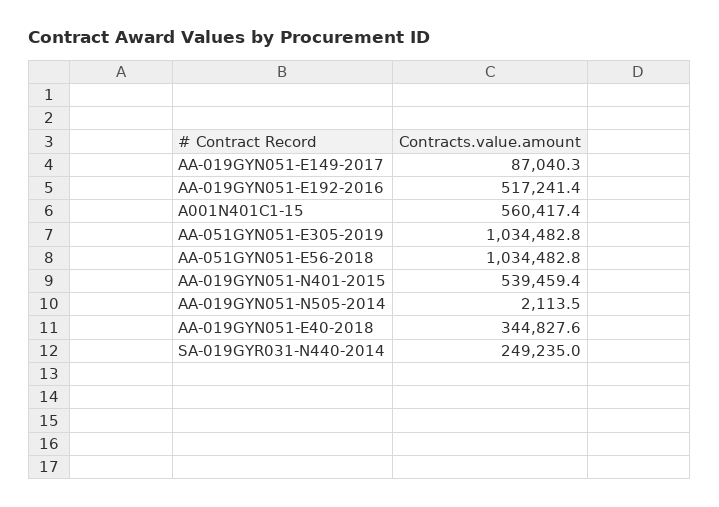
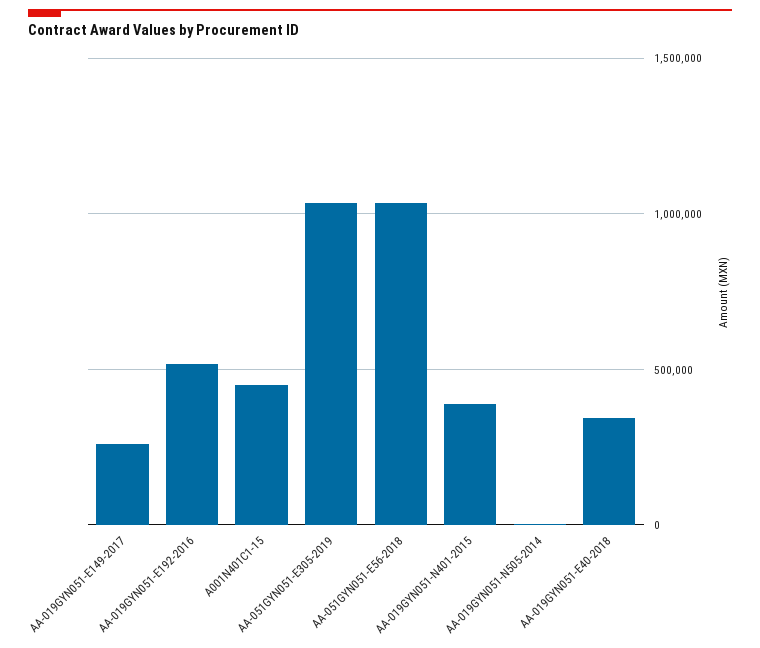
  {
-   "AA-019GYN051-E149-2017": 87040.3,
+   "AA-019GYN051-E149-2017": 250000,
    "AA-019GYN051-E192-2016": 517241.4,
-   "A001N401C1-15": 560417.4,
+   "A001N401C1-15": 450000,
    "AA-051GYN051-E305-2019": 1034482.8,
    "AA-051GYN051-E56-2018": 1034482.8,
-   "AA-019GYN051-N401-2015": 539459.4,
+   "AA-019GYN051-N401-2015": 400000,
    "AA-019GYN051-N505-2014": 2113.5,
-   "AA-019GYN051-E40-2018": 344827.6,
+   "AA-019GYN051-E40-2018": 344827.6
-   "SA-019GYR031-N440-2014": 249235
  }

